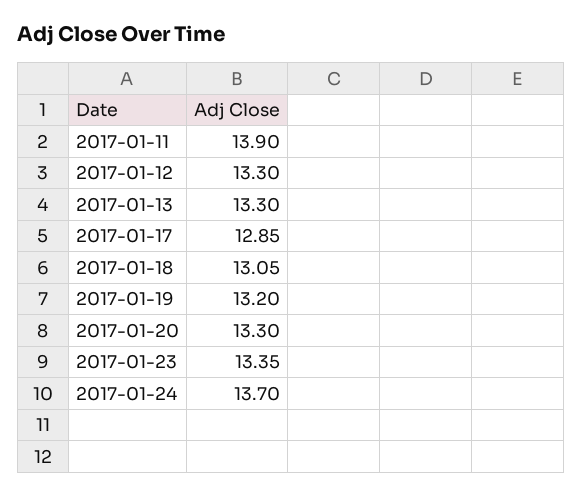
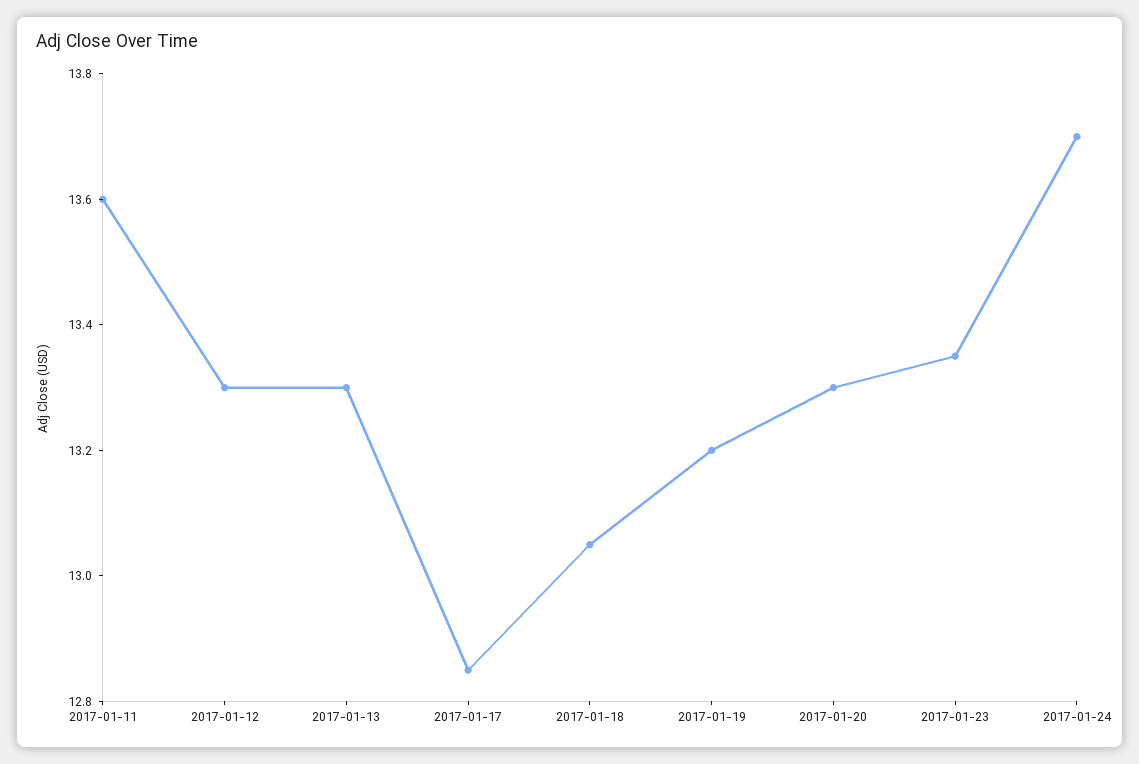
  {
-   "2017-01-11": 13.9,
+   "2017-01-11": 13.6,
    "2017-01-12": 13.3,
    "2017-01-13": 13.3,
    "2017-01-17": 12.85,
    "2017-01-18": 13.05,
    "2017-01-19": 13.2,
    "2017-01-20": 13.3,
    "2017-01-23": 13.35,
    "2017-01-24": 13.7
  }

